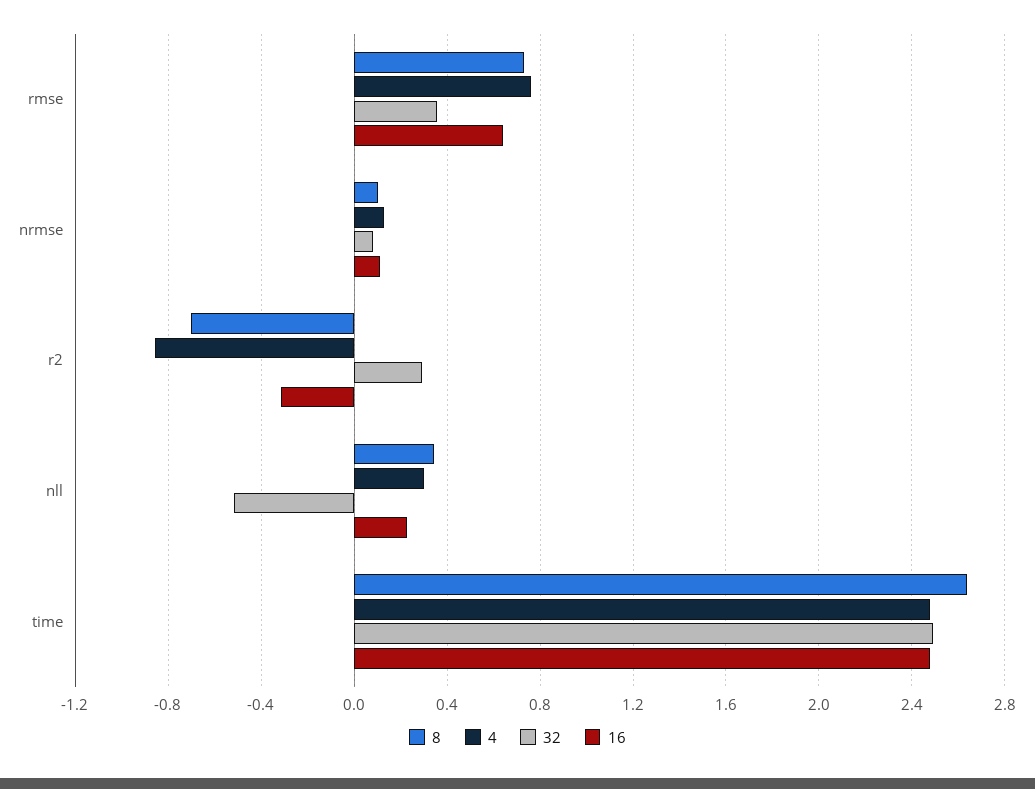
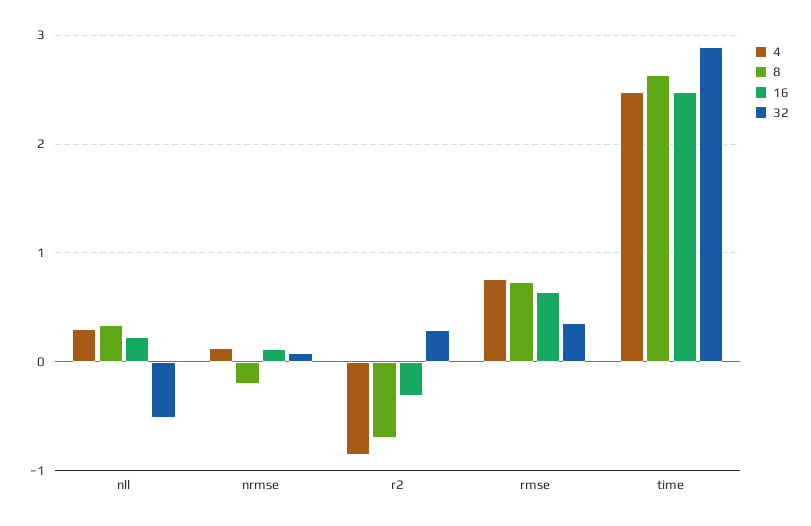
  {
    "8": {
      "rmse": 0.75,
-     "nrmse": 0.1,
+     "nrmse": -0.2,
      "r2": -0.7,
      "nll": 0.35,
      "time": 2.65
    },
    "4": {
      "rmse": 0.75,
      "nrmse": 0.15,
      "r2": -0.85,
      "nll": 0.3,
      "time": 2.5
    },
    "32": {
      "rmse": 0.35,
      "nrmse": 0.1,
      "r2": 0.3,
      "nll": -0.5,
-     "time": 2.5
+     "time": 2.9
    },
    "16": {
      "rmse": 0.65,
      "nrmse": 0.1,
      "r2": -0.3,
      "nll": 0.25,
      "time": 2.5
    }
  }

